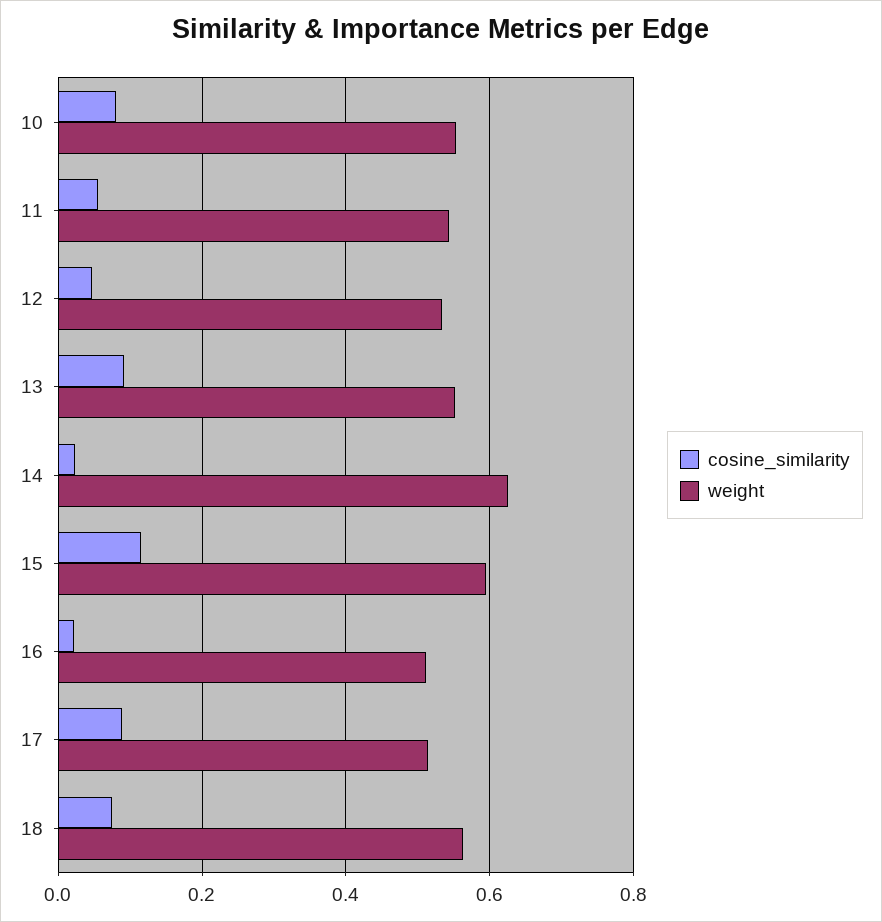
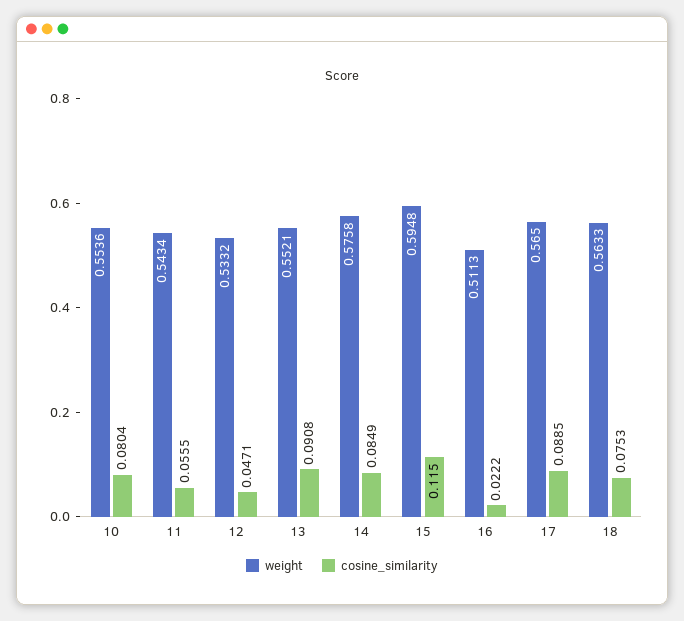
  {
    "cosine_similarity": {
      "10": 0.0804,
      "11": 0.0555,
      "12": 0.0471,
      "13": 0.0908,
-     "14": 0.02,
+     "14": 0.0849,
      "15": 0.115,
      "16": 0.0222,
      "17": 0.0885,
      "18": 0.0753
    },
    "weight": {
      "10": 0.5536,
      "11": 0.5434,
      "12": 0.5332,
      "13": 0.5521,
-     "14": 0.62,
+     "14": 0.5758,
      "15": 0.5948,
      "16": 0.5113,
-     "17": 0.52,
+     "17": 0.565,
      "18": 0.5633
    }
  }

